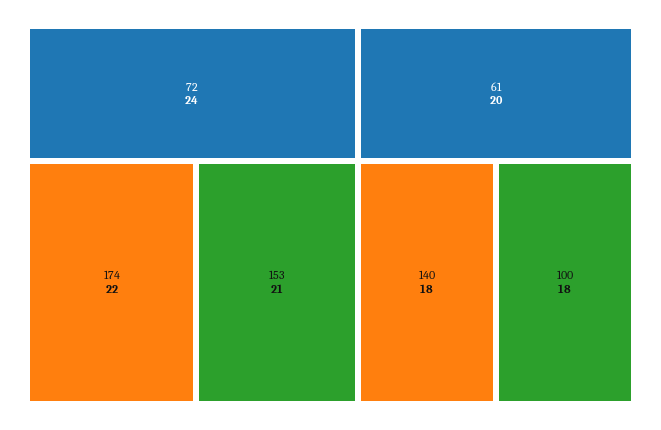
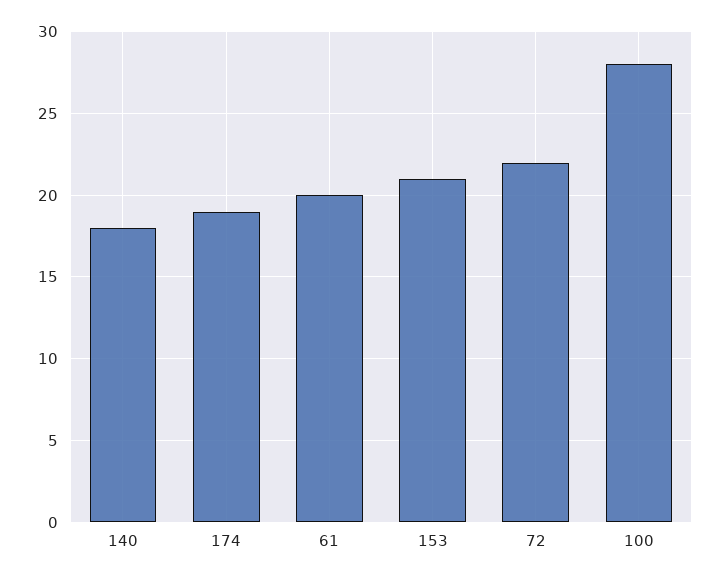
  {
-   "72": 24,
+   "72": 22,
-   "174": 22,
+   "174": 19,
    "153": 21,
    "61": 20,
    "140": 18,
-   "100": 18
+   "100": 28
  }

